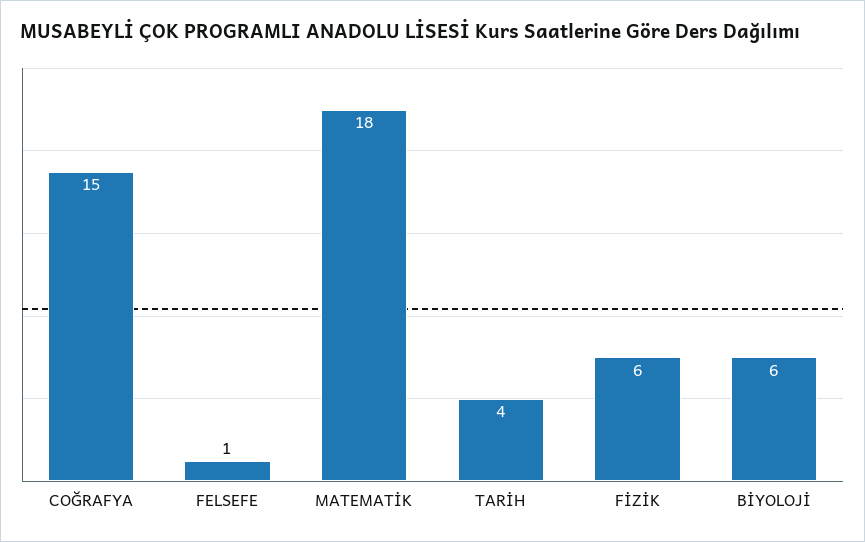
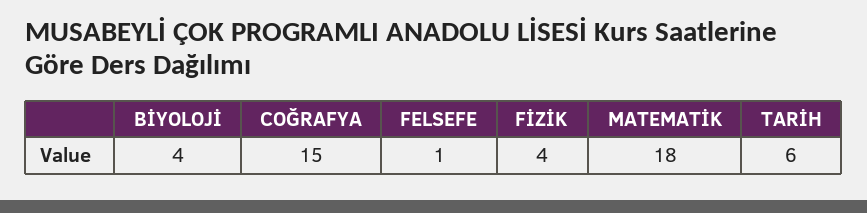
  {
    "COĞRAFYA": 15,
    "FELSEFE": 1,
    "MATEMATİK": 18,
-   "TARİH": 4,
+   "TARİH": 6,
-   "FİZİK": 6,
+   "FİZİK": 4,
-   "BİYOLOJİ": 6
+   "BİYOLOJİ": 4
  }

